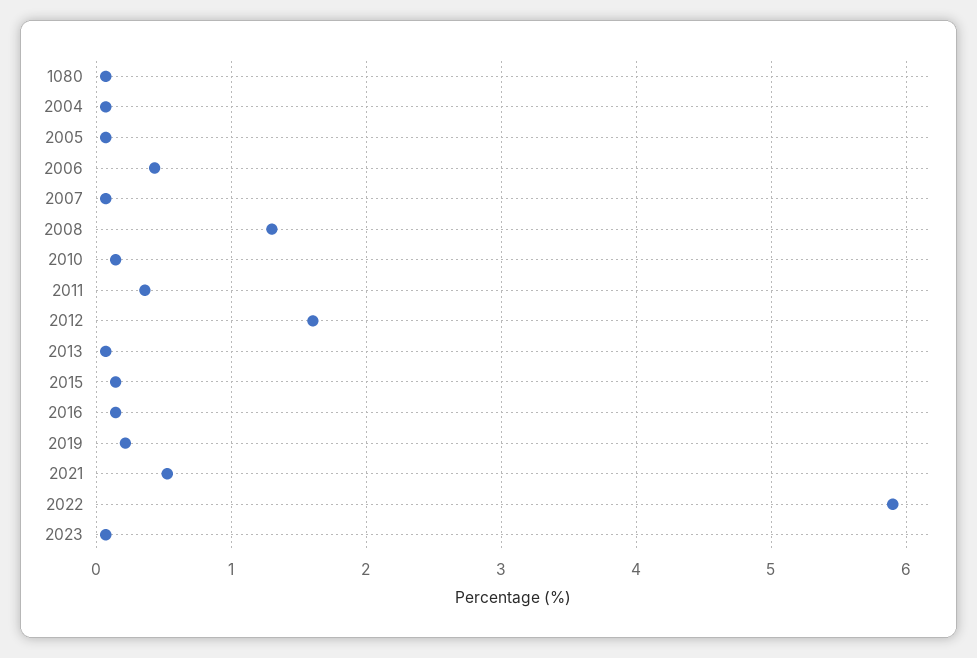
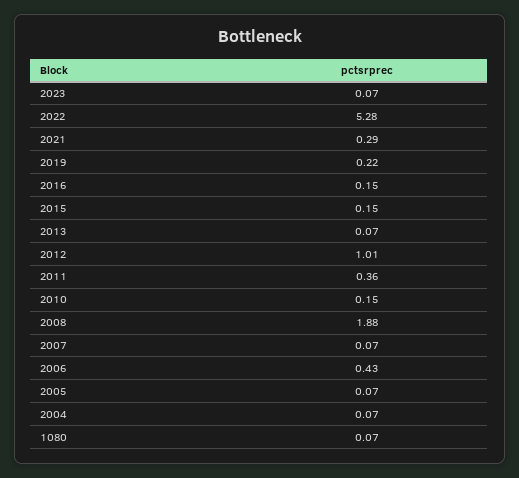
  {
    "1080": 0.07,
    "2004": 0.07,
    "2005": 0.07,
    "2006": 0.43,
    "2007": 0.07,
-   "2008": 1.3,
+   "2008": 1.88,
    "2010": 0.15,
    "2011": 0.36,
-   "2012": 1.6,
+   "2012": 1.01,
    "2013": 0.07,
    "2015": 0.15,
    "2016": 0.15,
    "2019": 0.22,
-   "2021": 0.5,
+   "2021": 0.29,
-   "2022": 5.9,
+   "2022": 5.28,
    "2023": 0.07
  }

